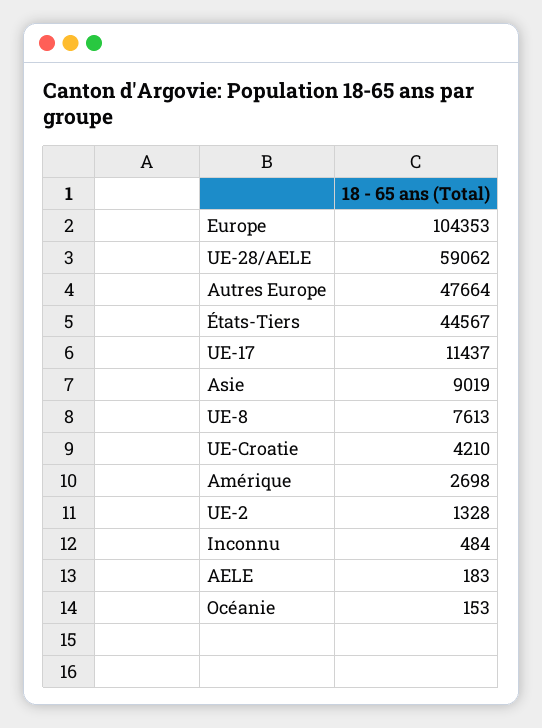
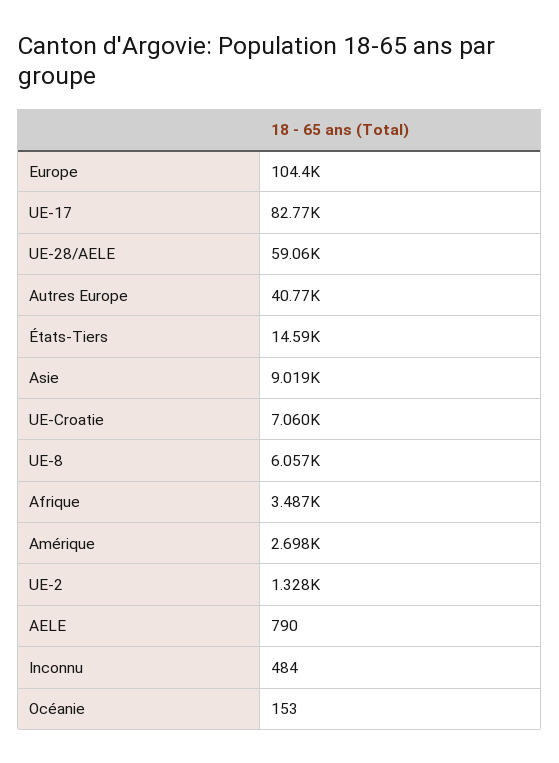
  {
    "Europe": 104353,
    "UE-28/AELE": 59062,
-   "Autres Europe": 47664,
+   "Autres Europe": 40770,
-   "États-Tiers": 44567,
+   "États-Tiers": 14590,
-   "UE-17": 11437,
+   "UE-17": 82770,
    "Asie": 9019,
-   "UE-8": 7613,
+   "UE-8": 6057,
-   "UE-Croatie": 4210,
+   "UE-Croatie": 7060,
    "Amérique": 2698,
    "UE-2": 1328,
    "Inconnu": 484,
-   "AELE": 183,
+   "AELE": 790,
-   "Océanie": 153
+   "Océanie": 153,
+   "Afrique": 3487
  }

